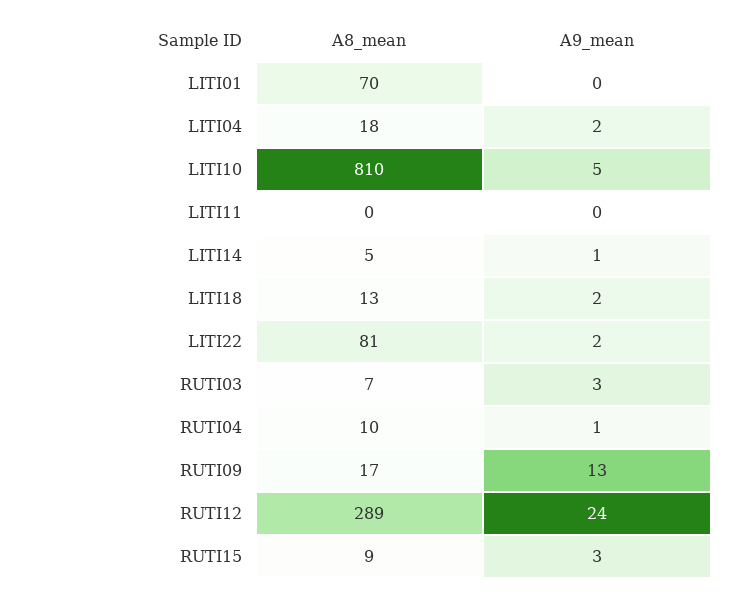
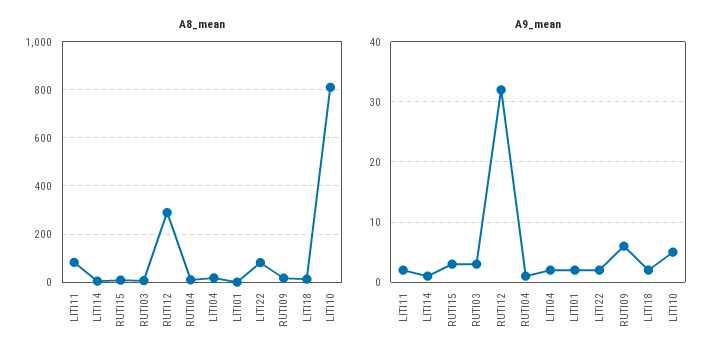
  {
    "A8_mean": {
-     "LITI01": 70,
+     "LITI01": 0,
      "LITI04": 18,
      "LITI10": 810,
-     "LITI11": 0,
+     "LITI11": 75,
      "LITI14": 5,
      "LITI18": 13,
      "LITI22": 81,
      "RUTI03": 7,
      "RUTI04": 10,
      "RUTI09": 17,
      "RUTI12": 289,
      "RUTI15": 9
    },
    "A9_mean": {
-     "LITI01": 0,
+     "LITI01": 2,
      "LITI04": 2,
      "LITI10": 5,
-     "LITI11": 0,
+     "LITI11": 2,
      "LITI14": 1,
      "LITI18": 2,
      "LITI22": 2,
      "RUTI03": 3,
      "RUTI04": 1,
-     "RUTI09": 13,
+     "RUTI09": 6,
-     "RUTI12": 24,
+     "RUTI12": 32,
      "RUTI15": 3
    }
  }

